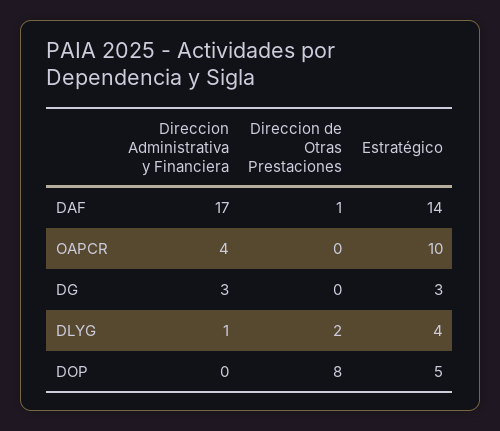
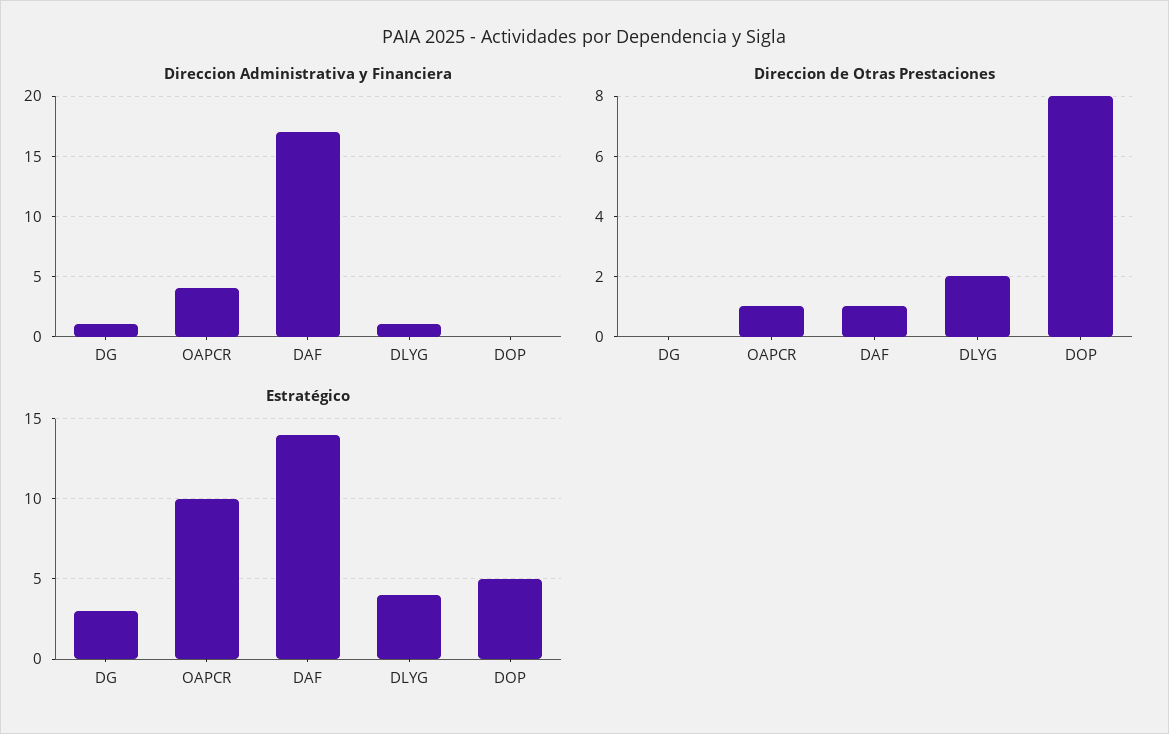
  {
    "Direccion Administrativa y Financiera": {
      "DAF": 17,
      "OAPCR": 4,
-     "DG": 3,
+     "DG": 1,
      "DLYG": 1,
      "DOP": 0
    },
    "Direccion de Otras Prestaciones": {
      "DAF": 1,
-     "OAPCR": 0,
+     "OAPCR": 1,
      "DG": 0,
      "DLYG": 2,
      "DOP": 8
    },
    "Estratégico": {
      "DAF": 14,
      "OAPCR": 10,
      "DG": 3,
      "DLYG": 4,
      "DOP": 5
    }
  }

